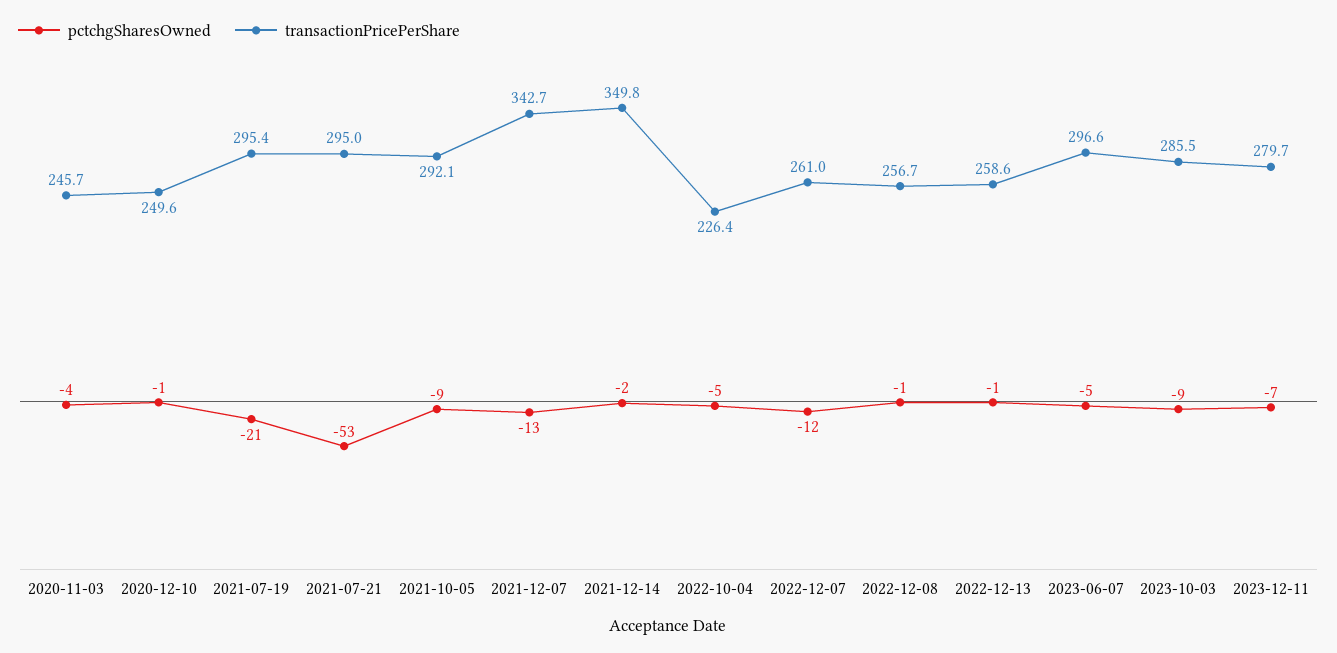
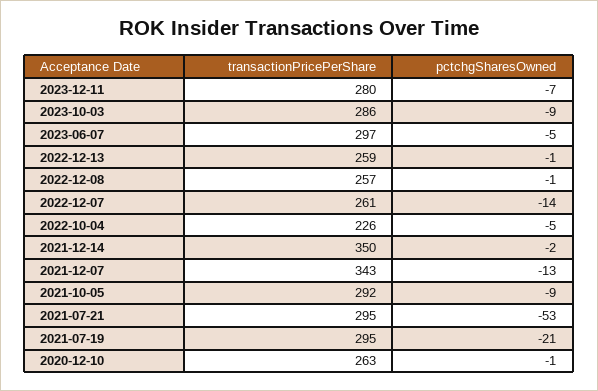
  {
    "pctchgSharesOwned": {
-     "2020-11-03": -4,
      "2020-12-10": -1,
      "2021-07-19": -21,
      "2021-07-21": -53,
      "2021-10-05": -9,
      "2021-12-07": -13,
      "2021-12-14": -2,
      "2022-10-04": -5,
-     "2022-12-07": -12,
+     "2022-12-07": -14,
      "2022-12-08": -1,
      "2022-12-13": -1,
      "2023-06-07": -5,
      "2023-10-03": -9,
      "2023-12-11": -7
    },
    "transactionPricePerShare": {
-     "2020-11-03": 245.7,
-     "2020-12-10": 249.6,
+     "2020-12-10": 263,
      "2021-07-19": 295.4,
      "2021-07-21": 295,
      "2021-10-05": 292.1,
      "2021-12-07": 342.7,
      "2021-12-14": 349.8,
      "2022-10-04": 226.4,
      "2022-12-07": 261,
      "2022-12-08": 256.7,
      "2022-12-13": 258.6,
      "2023-06-07": 296.6,
      "2023-10-03": 285.5,
      "2023-12-11": 279.7
    }
  }

